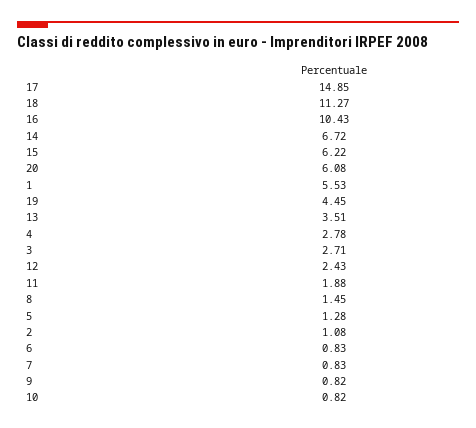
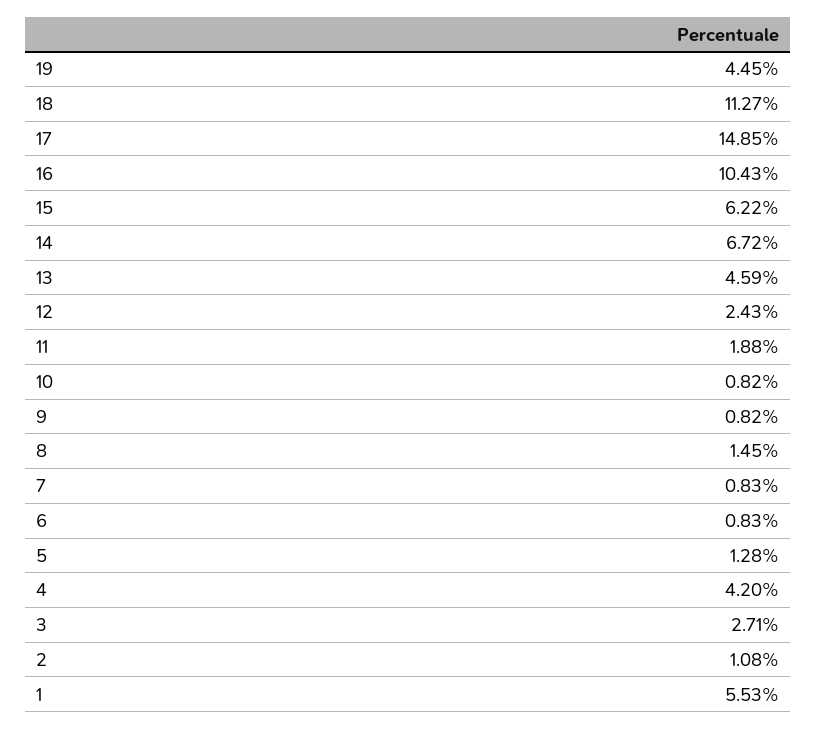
  {
    "17": 14.85,
    "18": 11.27,
    "16": 10.43,
    "14": 6.72,
    "15": 6.22,
-   "20": 6.08,
    "1": 5.53,
    "19": 4.45,
-   "13": 3.51,
+   "13": 4.59,
-   "4": 2.78,
+   "4": 4.2,
    "3": 2.71,
    "12": 2.43,
    "11": 1.88,
    "8": 1.45,
    "5": 1.28,
    "2": 1.08,
    "6": 0.83,
    "7": 0.83,
    "9": 0.82,
    "10": 0.82
  }

